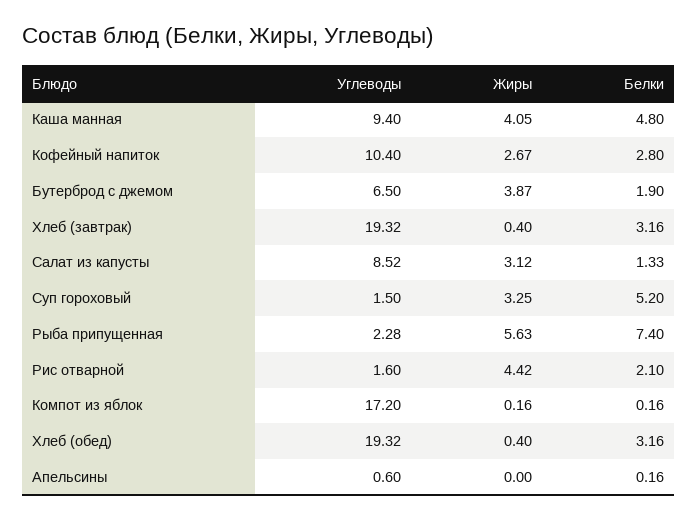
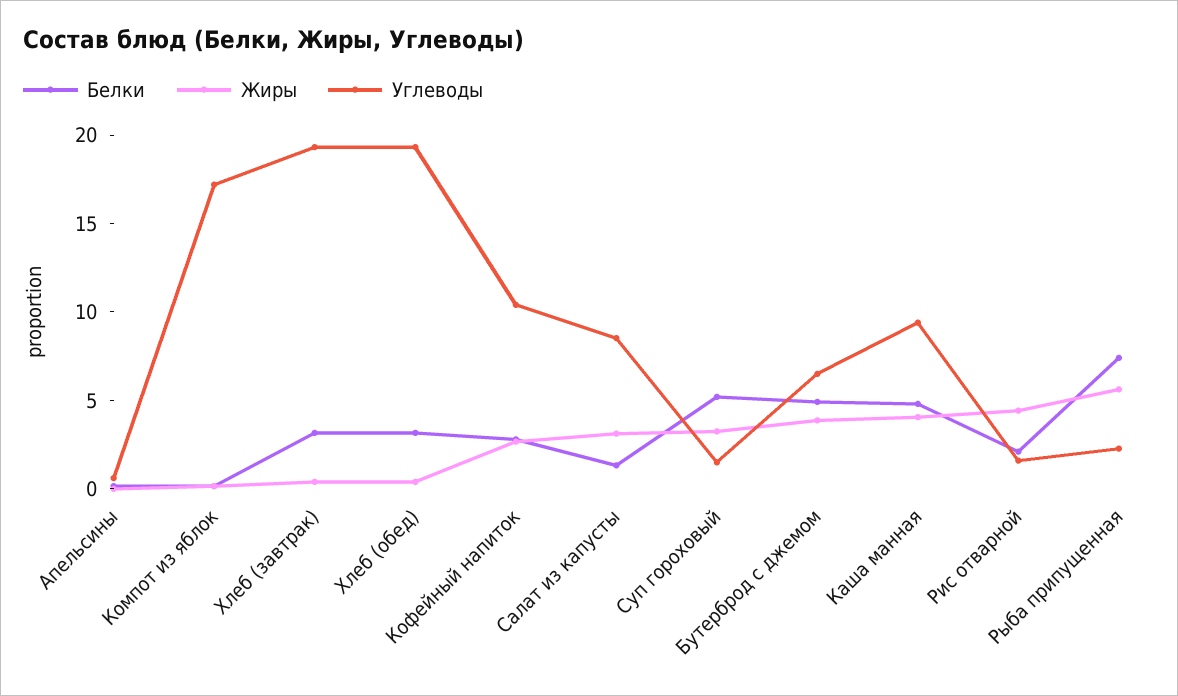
  {
    "Углеводы": {
      "Каша манная": 9.4,
      "Кофейный напиток": 10.4,
      "Бутерброд с джемом": 6.5,
      "Хлеб (завтрак)": 19.32,
      "Салат из капусты": 8.52,
      "Суп гороховый": 1.5,
      "Рыба припущенная": 2.28,
      "Рис отварной": 1.6,
      "Компот из яблок": 17.2,
      "Хлеб (обед)": 19.32,
      "Апельсины": 0.6
    },
    "Жиры": {
      "Каша манная": 4.05,
      "Кофейный напиток": 2.67,
      "Бутерброд с джемом": 3.87,
      "Хлеб (завтрак)": 0.4,
      "Салат из капусты": 3.12,
      "Суп гороховый": 3.25,
      "Рыба припущенная": 5.63,
      "Рис отварной": 4.42,
      "Компот из яблок": 0.16,
      "Хлеб (обед)": 0.4,
      "Апельсины": 0
    },
    "Белки": {
      "Каша манная": 4.8,
      "Кофейный напиток": 2.8,
-     "Бутерброд с джемом": 1.9,
+     "Бутерброд с джемом": 5,
      "Хлеб (завтрак)": 3.16,
      "Салат из капусты": 1.33,
      "Суп гороховый": 5.2,
      "Рыба припущенная": 7.4,
      "Рис отварной": 2.1,
      "Компот из яблок": 0.16,
      "Хлеб (обед)": 3.16,
      "Апельсины": 0.16
    }
  }

